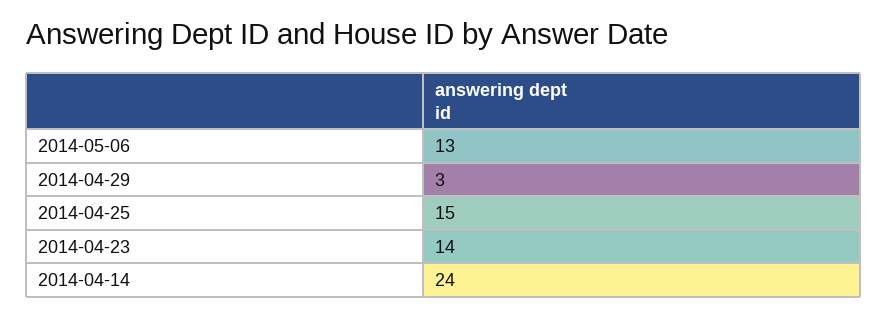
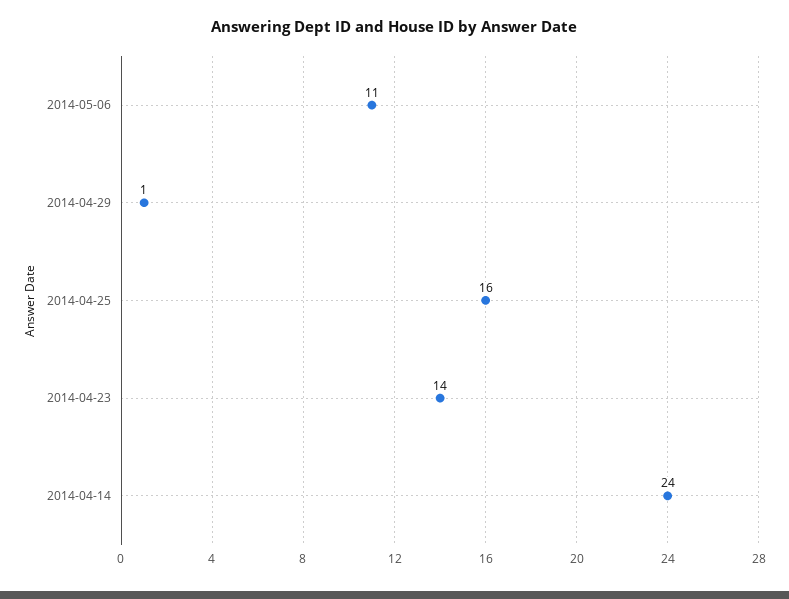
  {
-   "2014-05-06": 13,
+   "2014-05-06": 11,
-   "2014-04-29": 3,
+   "2014-04-29": 1,
-   "2014-04-25": 15,
+   "2014-04-25": 16,
    "2014-04-23": 14,
    "2014-04-14": 24
  }

